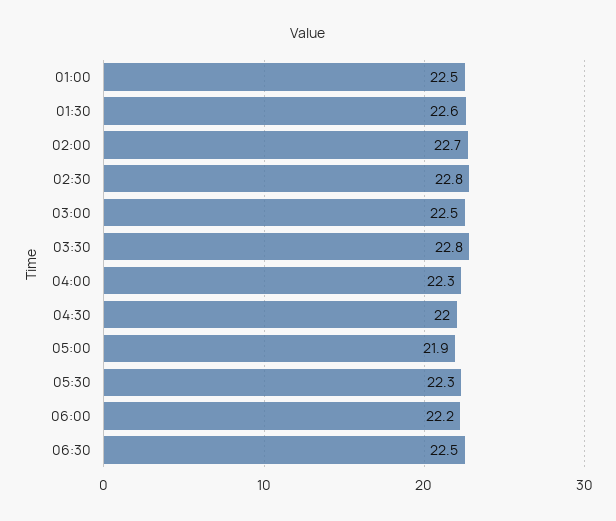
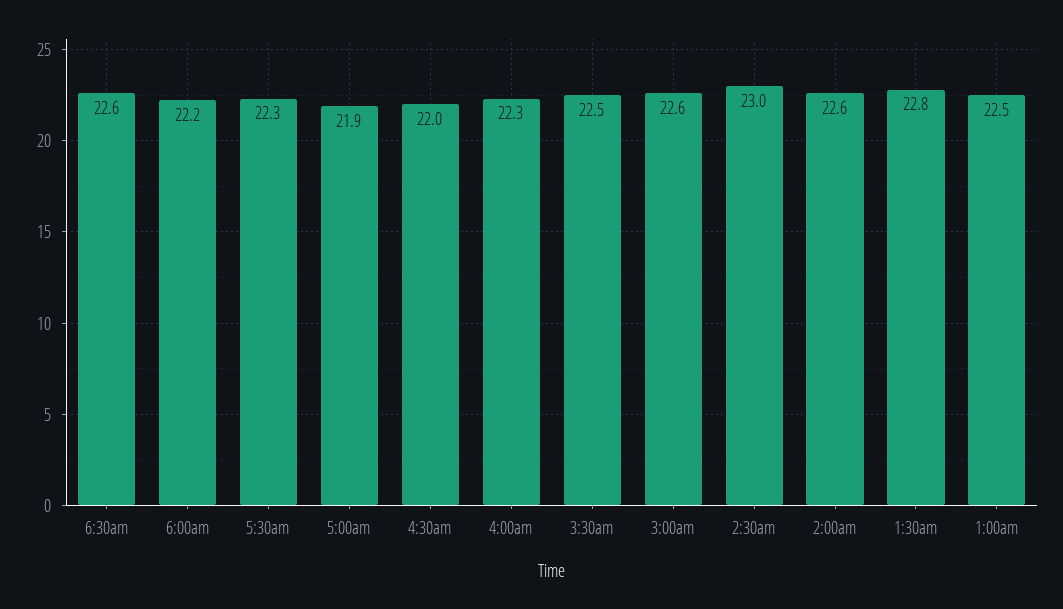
  {
    "01:00": 22.5,
-   "01:30": 22.6,
+   "01:30": 22.8,
-   "02:00": 22.7,
+   "02:00": 22.6,
-   "02:30": 22.8,
+   "02:30": 23,
-   "03:00": 22.5,
+   "03:00": 22.6,
-   "03:30": 22.8,
+   "03:30": 22.5,
    "04:00": 22.3,
    "04:30": 22,
    "05:00": 21.9,
    "05:30": 22.3,
    "06:00": 22.2,
-   "06:30": 22.5
+   "06:30": 22.6
  }

